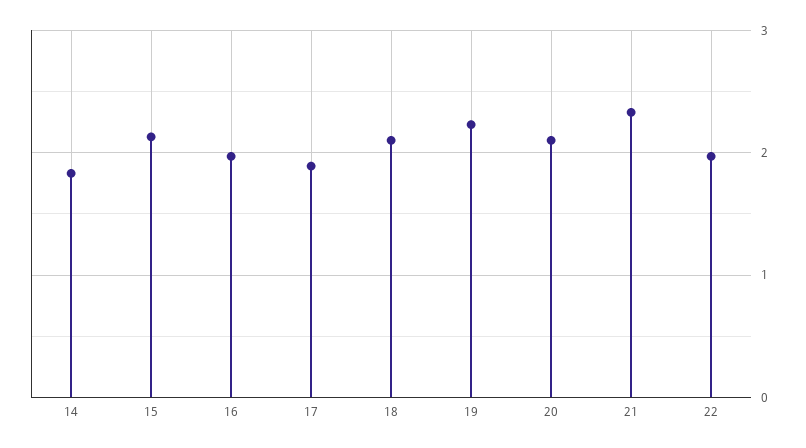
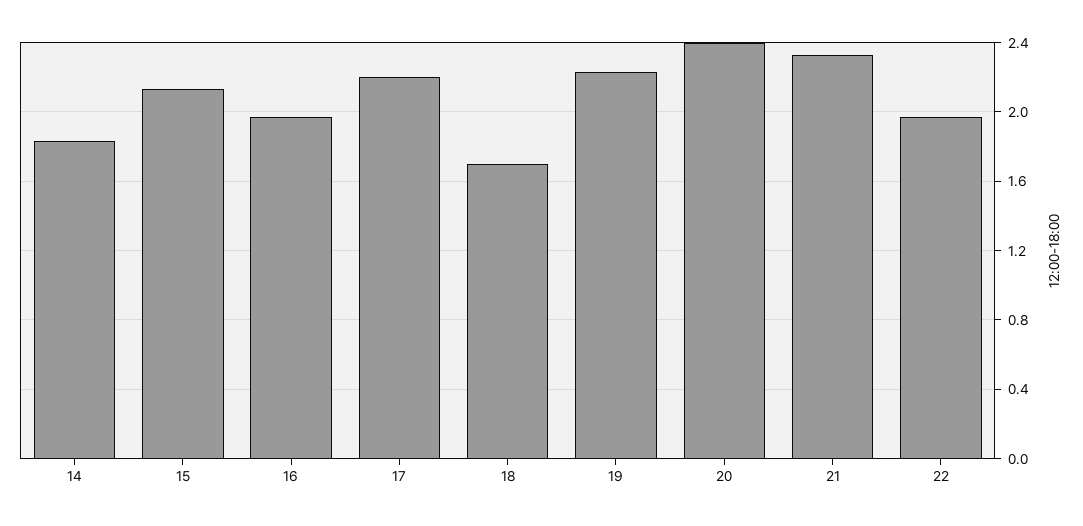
  {
    "14": 1.85,
    "15": 2.15,
    "16": 1.95,
-   "17": 1.9,
+   "17": 2.2,
-   "18": 2.1,
+   "18": 1.7,
    "19": 2.25,
-   "20": 2.1,
+   "20": 2.4,
    "21": 2.35,
    "22": 1.95
  }

